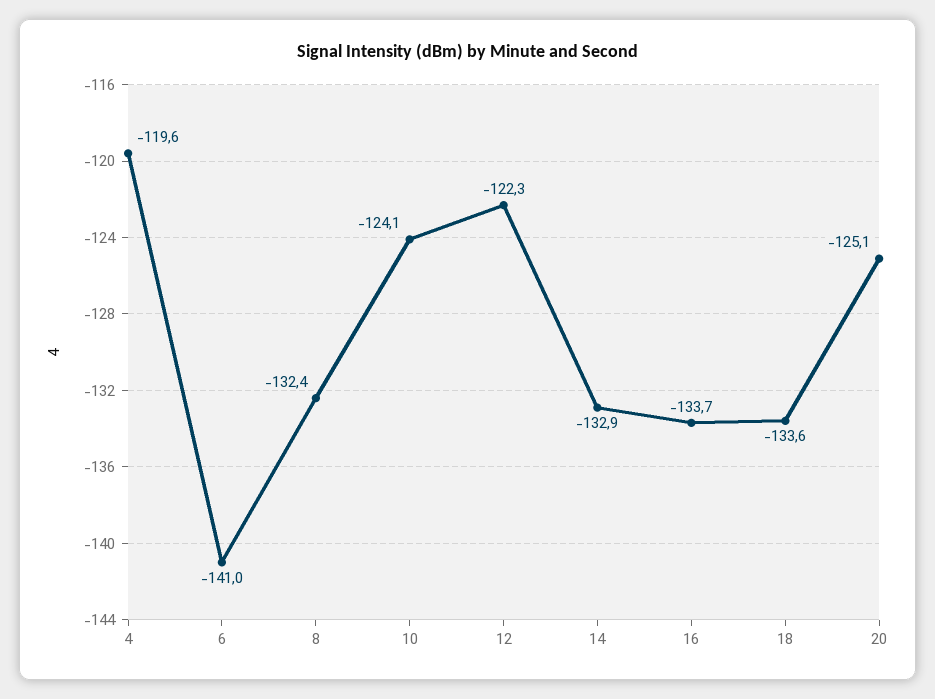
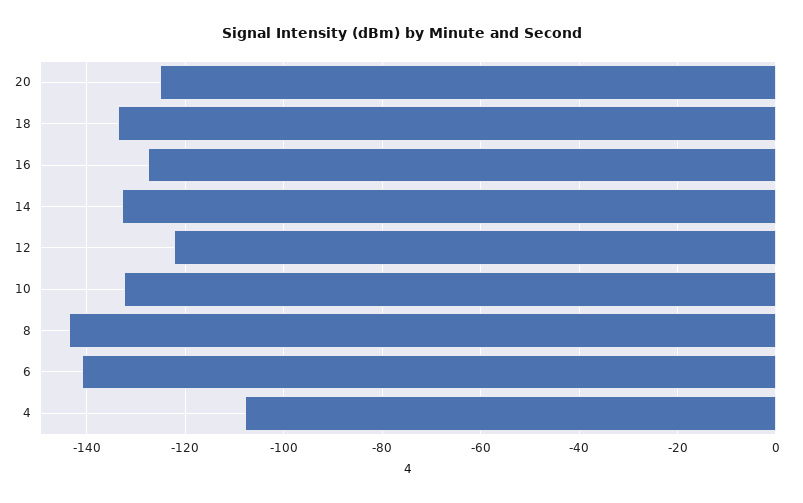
  {
-   "4": -119.6,
+   "4": -108,
    "6": -141,
-   "8": -132.4,
+   "8": -144,
-   "10": -124.1,
+   "10": -132,
    "12": -122.3,
    "14": -132.9,
-   "16": -133.7,
+   "16": -128,
    "18": -133.6,
    "20": -125.1
  }

